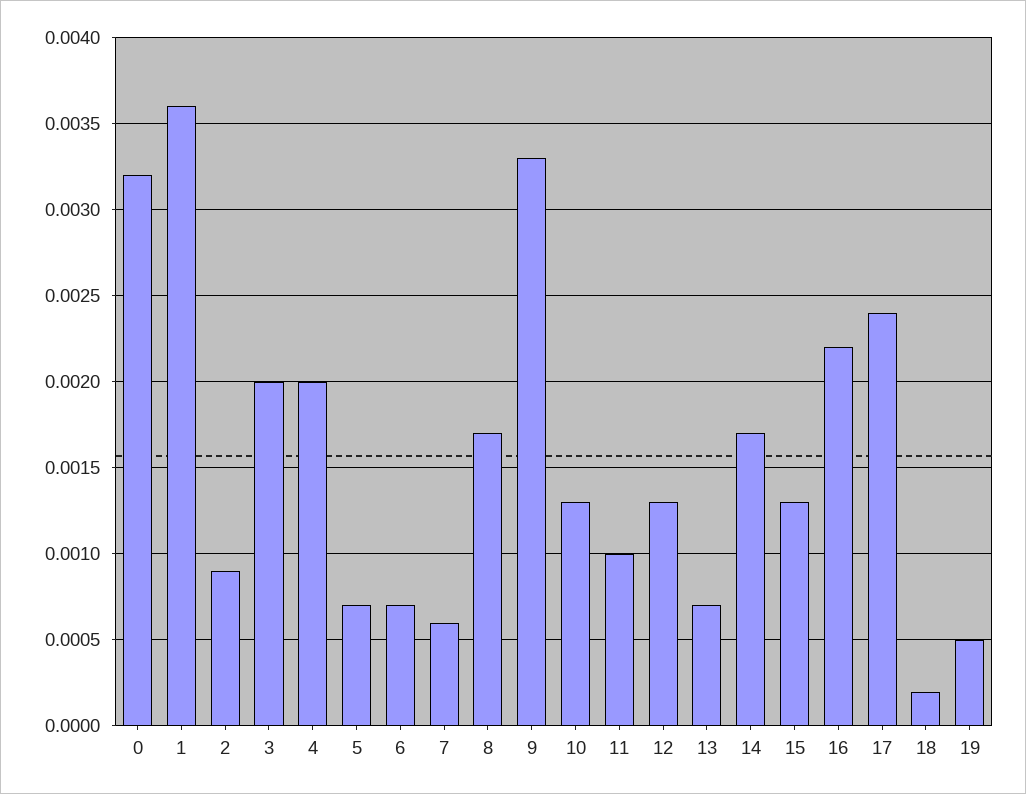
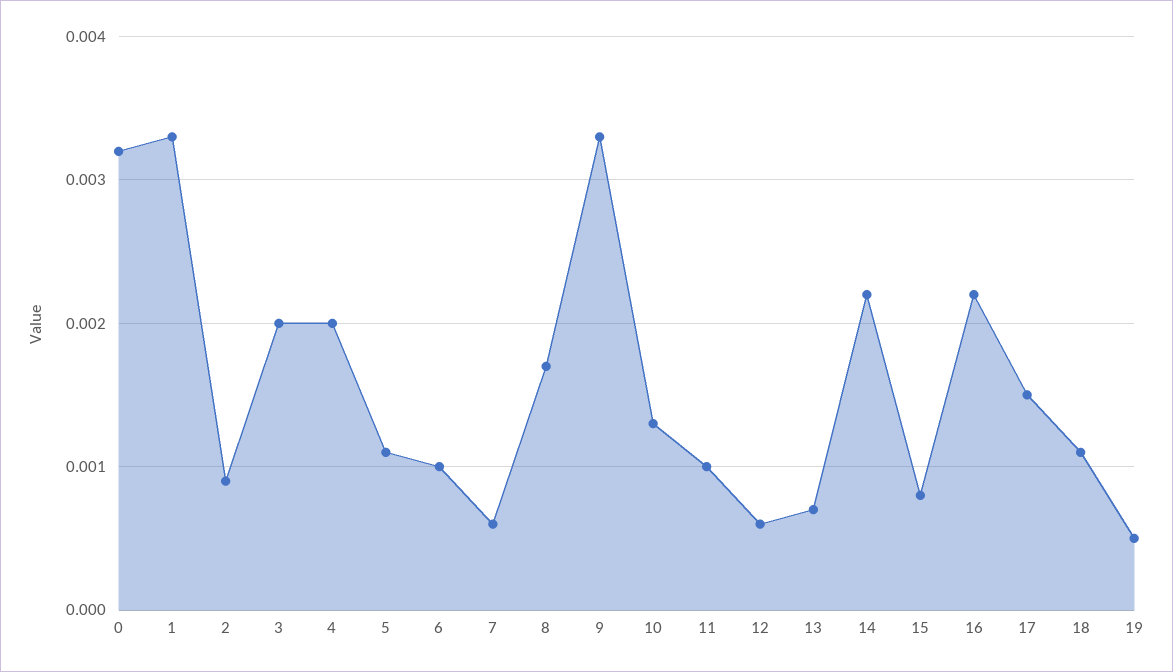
  {
    "0": 0.0032,
-   "1": 0.0036,
+   "1": 0.0033,
    "2": 0.0009,
    "3": 0.002,
    "4": 0.002,
-   "5": 0.0007,
+   "5": 0.0011,
-   "6": 0.0007,
+   "6": 0.001,
    "7": 0.0006,
    "8": 0.0017,
    "9": 0.0033,
    "10": 0.0013,
    "11": 0.001,
-   "12": 0.0013,
+   "12": 0.0006,
    "13": 0.0007,
-   "14": 0.0017,
+   "14": 0.0022,
-   "15": 0.0013,
+   "15": 0.0008,
    "16": 0.0022,
-   "17": 0.0024,
+   "17": 0.0015,
-   "18": 0.0002,
+   "18": 0.0011,
    "19": 0.0005
  }

